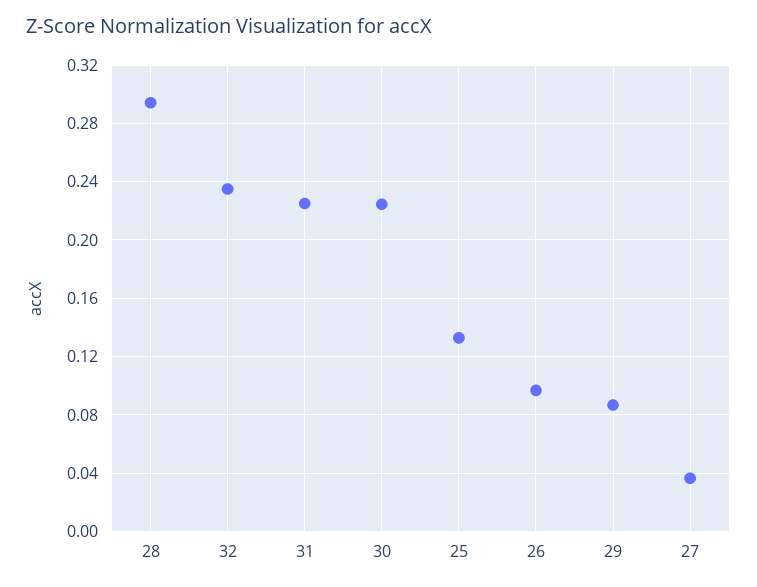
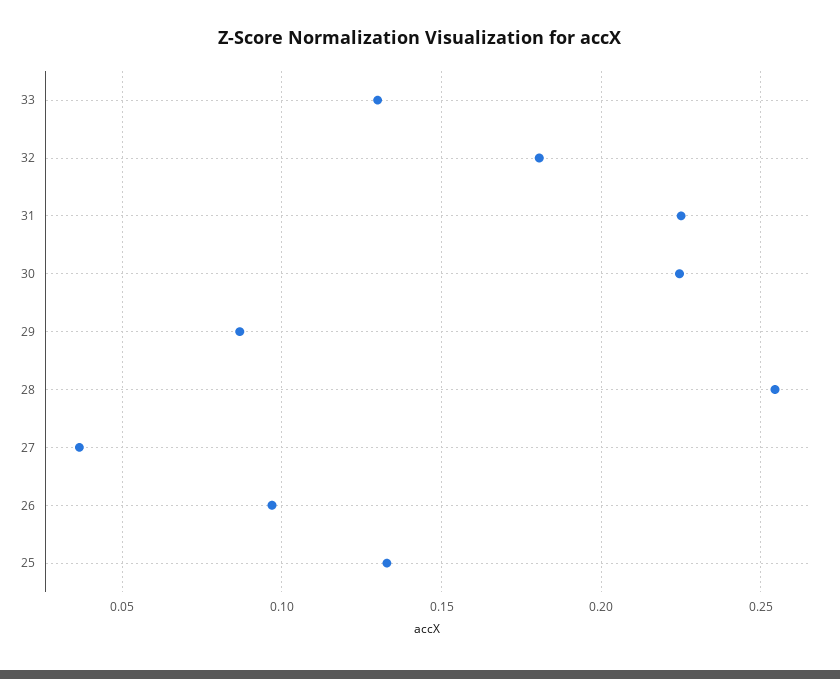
  {
-   "28": 0.295,
+   "28": 0.255,
-   "32": 0.235,
+   "32": 0.18,
    "31": 0.225,
    "30": 0.225,
    "25": 0.135,
    "26": 0.095,
    "29": 0.085,
-   "27": 0.035
+   "27": 0.035,
+   "33": 0.13
  }

